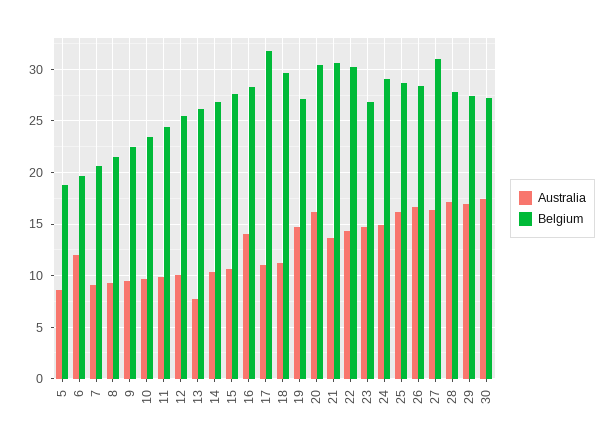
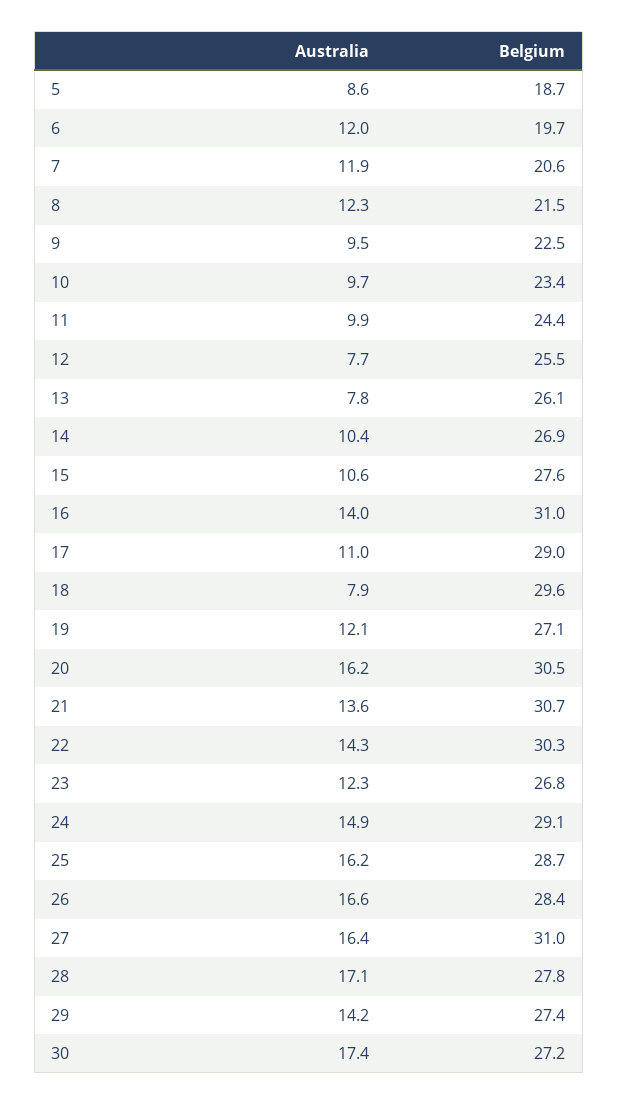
  {
    "Australia": {
      "5": 8.6,
      "6": 12,
-     "7": 9,
+     "7": 11.9,
-     "8": 9,
+     "8": 12.3,
      "9": 9.5,
      "10": 9.7,
      "11": 9.9,
-     "12": 10,
+     "12": 7.7,
      "13": 7.8,
      "14": 10.4,
      "15": 10.6,
      "16": 14,
      "17": 11,
-     "18": 11,
+     "18": 7.9,
-     "19": 15,
+     "19": 12.1,
      "20": 16.2,
      "21": 13.6,
      "22": 14.3,
-     "23": 15,
+     "23": 12.3,
      "24": 14.9,
      "25": 16.2,
      "26": 16.6,
      "27": 16.4,
      "28": 17.1,
-     "29": 17,
+     "29": 14.2,
      "30": 17.4
    },
    "Belgium": {
      "5": 18.7,
      "6": 19.7,
      "7": 20.6,
      "8": 21.5,
      "9": 22.5,
      "10": 23.4,
      "11": 24.4,
      "12": 25.5,
      "13": 26.1,
      "14": 26.9,
      "15": 27.6,
-     "16": 28,
+     "16": 31,
-     "17": 32,
+     "17": 29,
      "18": 29.6,
      "19": 27.1,
      "20": 30.5,
      "21": 30.7,
      "22": 30.3,
      "23": 26.8,
      "24": 29.1,
      "25": 28.7,
      "26": 28.4,
      "27": 31,
      "28": 27.8,
      "29": 27.4,
      "30": 27.2
    }
  }

